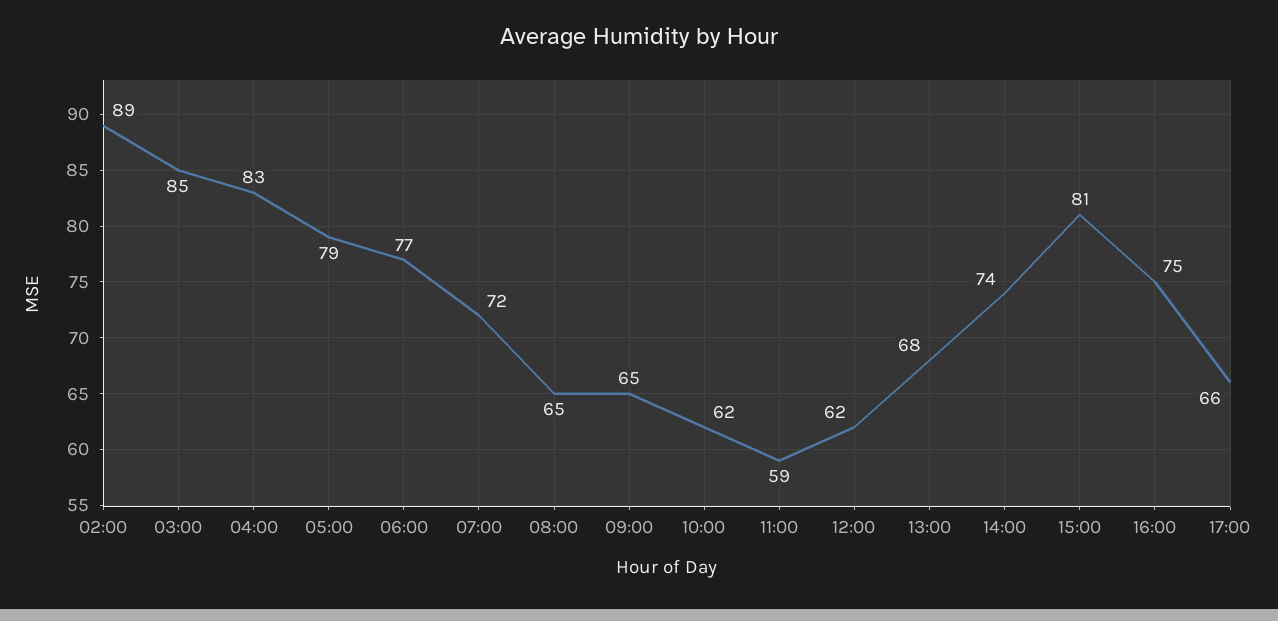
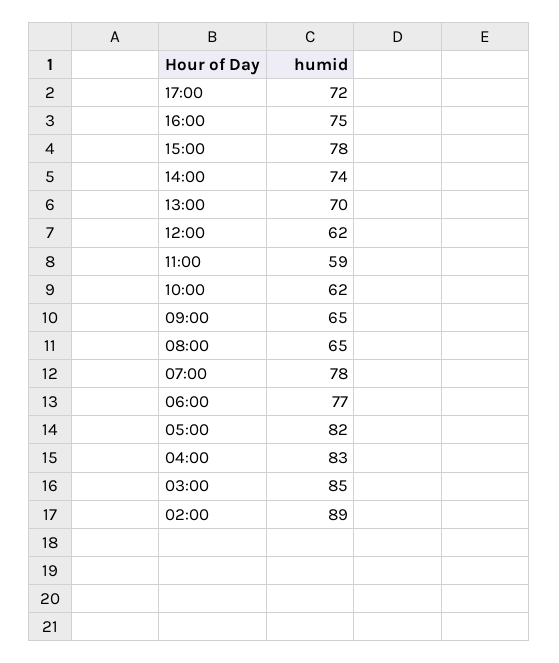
  {
    "02:00": 89,
    "03:00": 85,
    "04:00": 83,
-   "05:00": 79,
+   "05:00": 82,
    "06:00": 77,
-   "07:00": 72,
+   "07:00": 78,
    "08:00": 65,
    "09:00": 65,
    "10:00": 62,
    "11:00": 59,
    "12:00": 62,
-   "13:00": 68,
+   "13:00": 70,
    "14:00": 74,
-   "15:00": 81,
+   "15:00": 78,
    "16:00": 75,
-   "17:00": 66
+   "17:00": 72
  }

